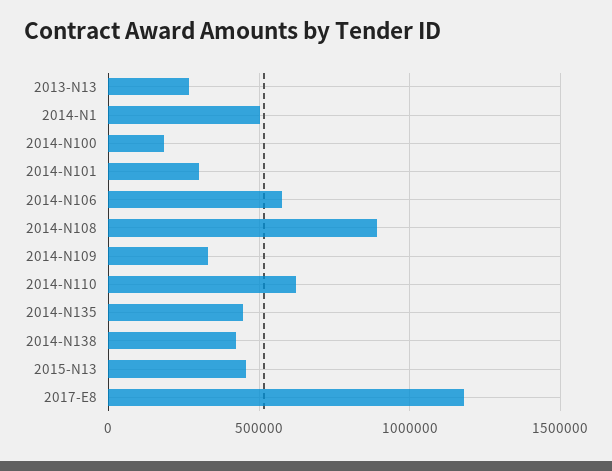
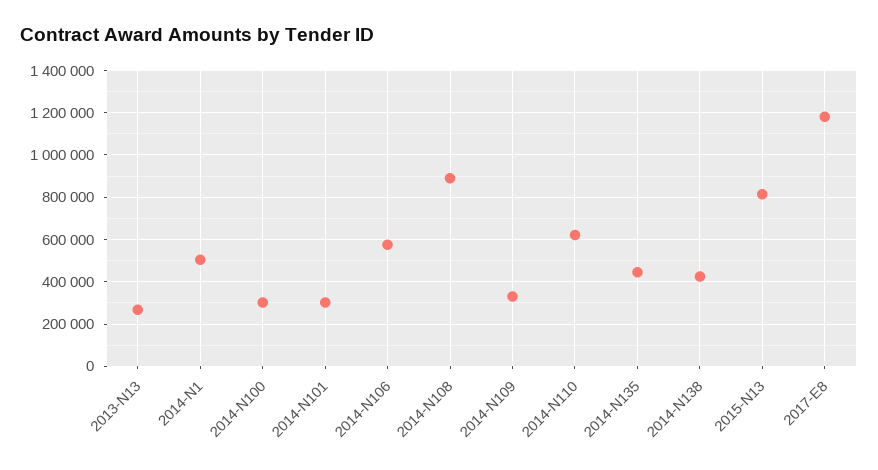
  {
    "2013-N13": 250000,
    "2014-N1": 500000,
-   "2014-N100": 200000,
+   "2014-N100": 300000,
    "2014-N101": 300000,
    "2014-N106": 550000,
    "2014-N108": 900000,
    "2014-N109": 350000,
    "2014-N110": 600000,
    "2014-N135": 450000,
    "2014-N138": 400000,
-   "2015-N13": 450000,
+   "2015-N13": 800000,
    "2017-E8": 1200000
  }

